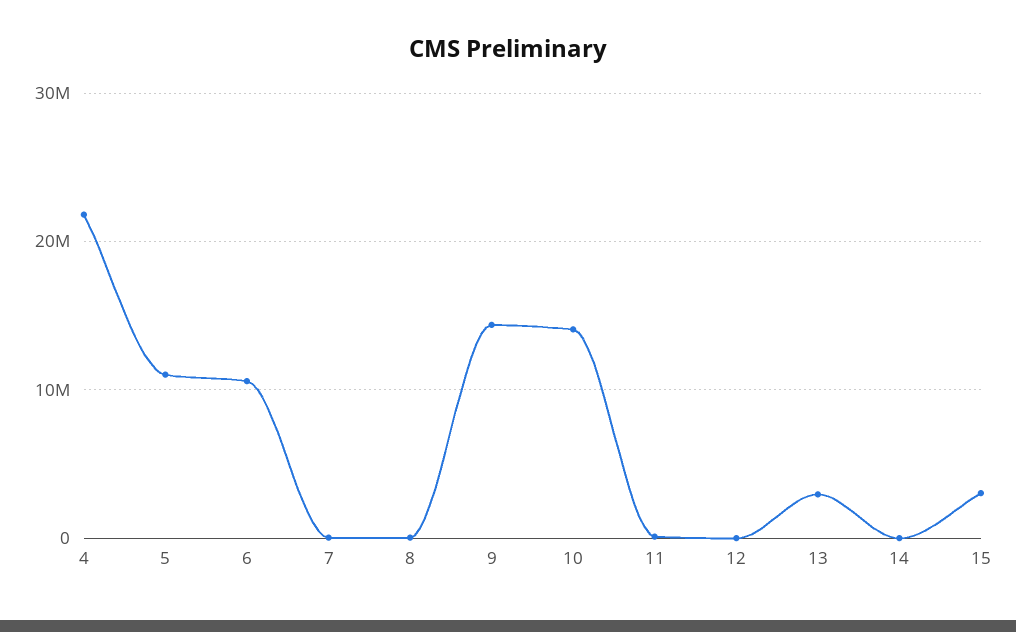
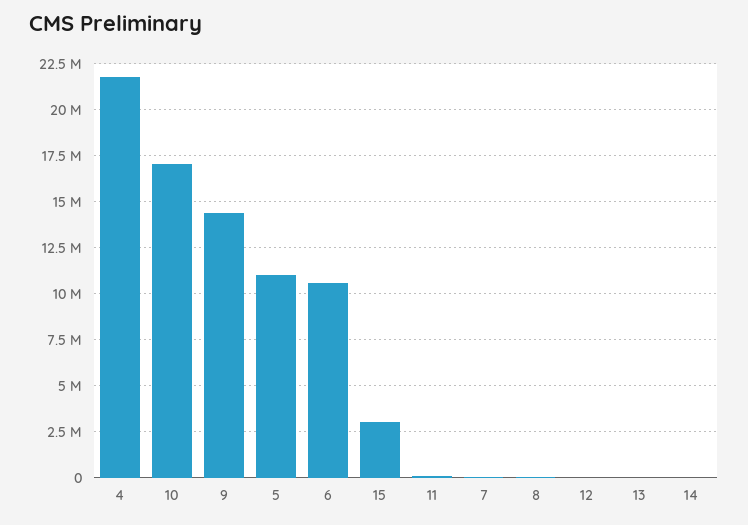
  {
    "4": 22000000,
    "5": 11000000,
    "6": 10500000,
    "7": 0,
    "8": 0,
    "9": 14500000,
-   "10": 14000000,
+   "10": 17000000,
    "11": 0,
    "12": 0,
-   "13": 3000000,
+   "13": 0,
    "14": 0,
    "15": 3000000
  }

